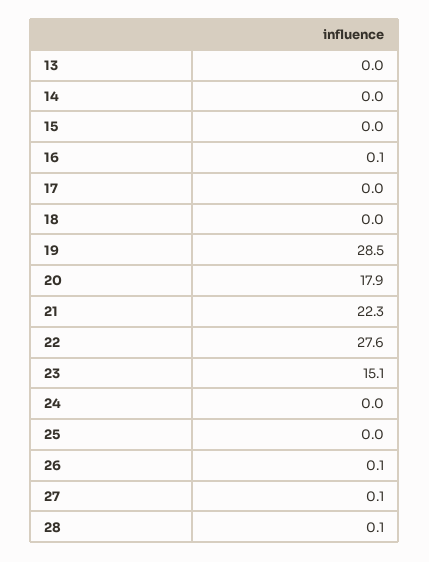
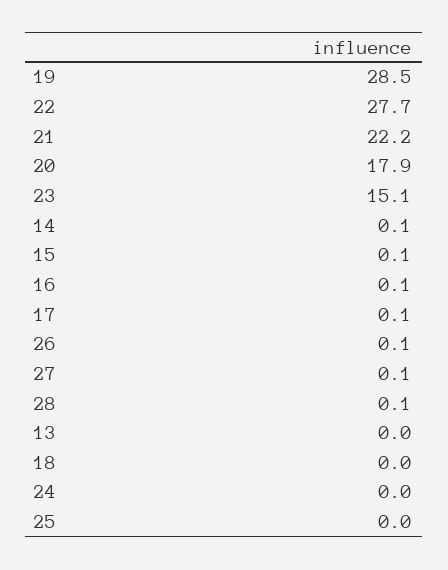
  {
    "13": 0,
-   "14": 0,
+   "14": 0.1,
-   "15": 0,
+   "15": 0.1,
    "16": 0.1,
-   "17": 0,
+   "17": 0.1,
    "18": 0,
    "19": 28.5,
    "20": 17.9,
-   "21": 22.3,
+   "21": 22.2,
-   "22": 27.6,
+   "22": 27.7,
    "23": 15.1,
    "24": 0,
    "25": 0,
    "26": 0.1,
    "27": 0.1,
    "28": 0.1
  }

